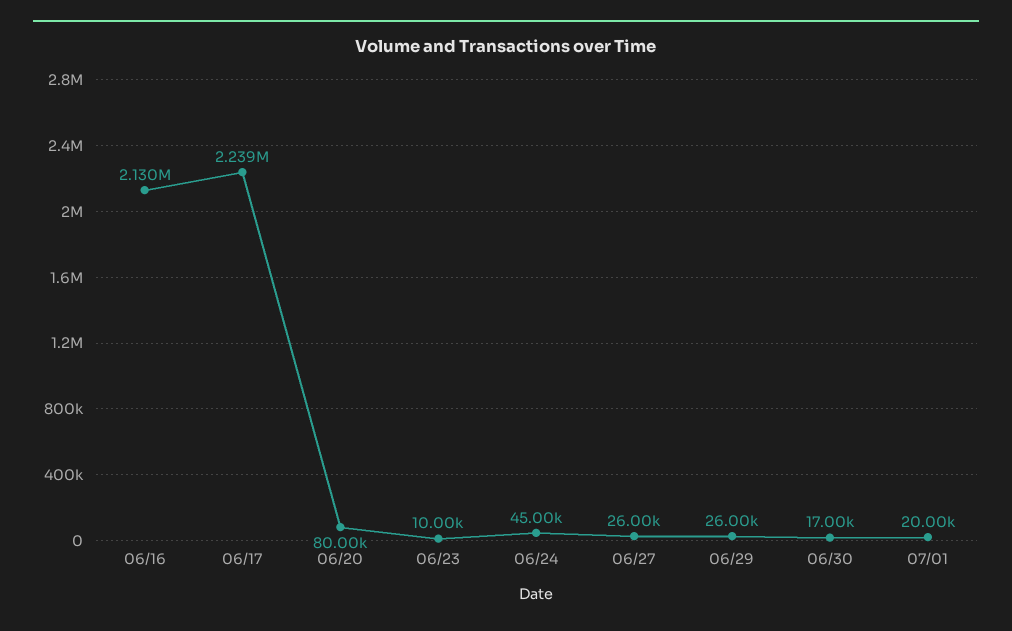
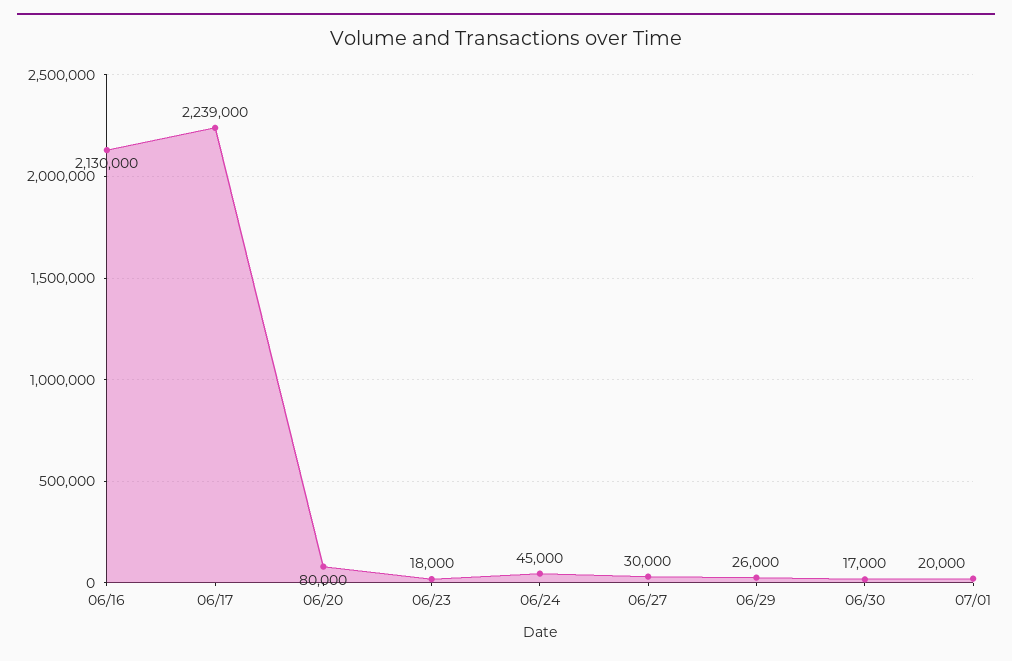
  {
    "06/16": 2130000,
    "06/17": 2239000,
    "06/20": 80000,
-   "06/23": 10000,
+   "06/23": 18000,
    "06/24": 45000,
-   "06/27": 26000,
+   "06/27": 30000,
    "06/29": 26000,
    "06/30": 17000,
    "07/01": 20000
  }

